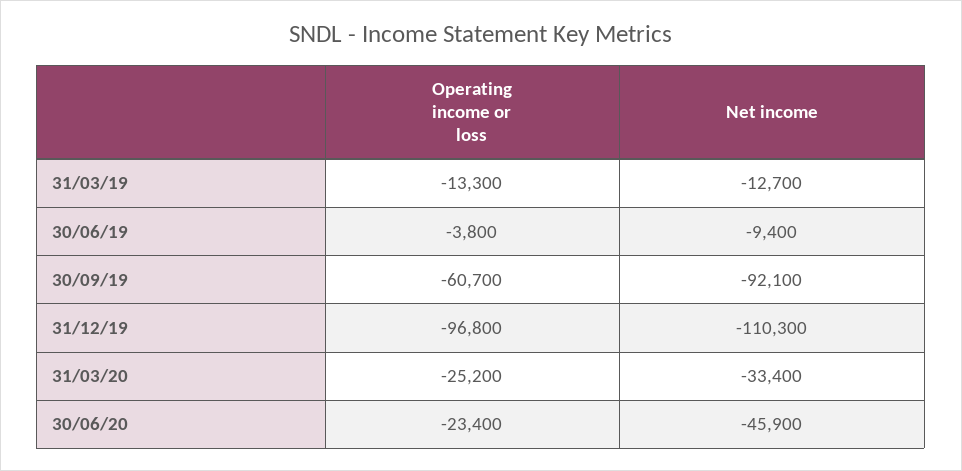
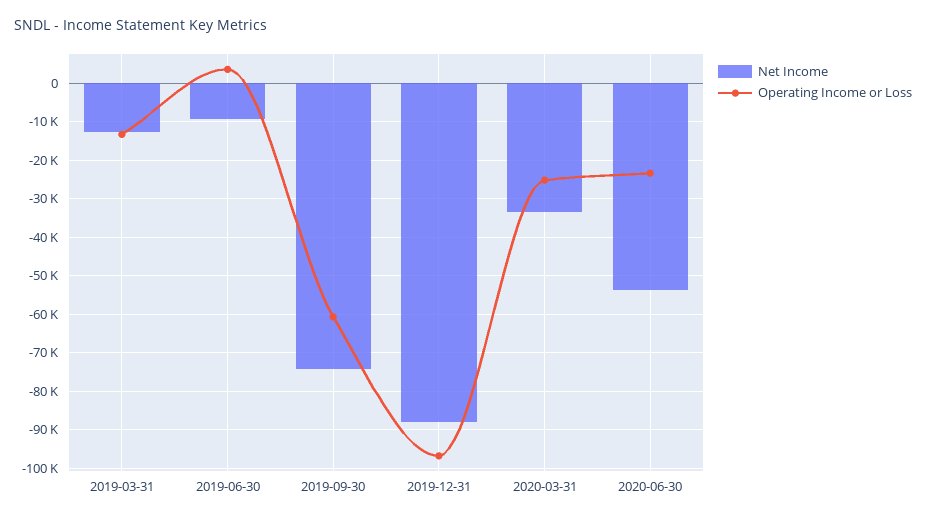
  {
    "Operating income or loss": {
      "31/03/19": -13300,
-     "30/06/19": -3800,
+     "30/06/19": 4000,
      "30/09/19": -60700,
      "31/12/19": -96800,
      "31/03/20": -25200,
      "30/06/20": -23400
    },
    "Net income": {
      "31/03/19": -12700,
      "30/06/19": -9400,
-     "30/09/19": -92100,
+     "30/09/19": -74000,
-     "31/12/19": -110300,
+     "31/12/19": -88000,
      "31/03/20": -33400,
-     "30/06/20": -45900
+     "30/06/20": -54000
    }
  }

